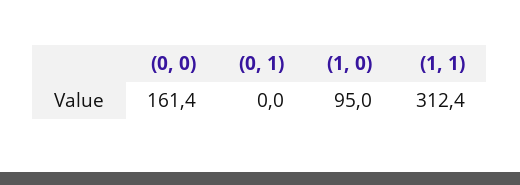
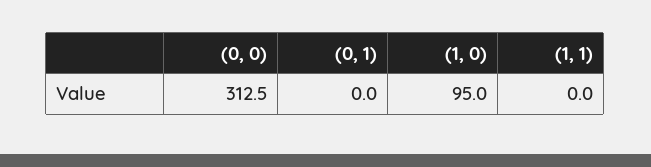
  {
-   "(0, 0)": 161.4,
+   "(0, 0)": 312.5,
    "(0, 1)": 0,
    "(1, 0)": 95,
-   "(1, 1)": 312.4
+   "(1, 1)": 0
  }

